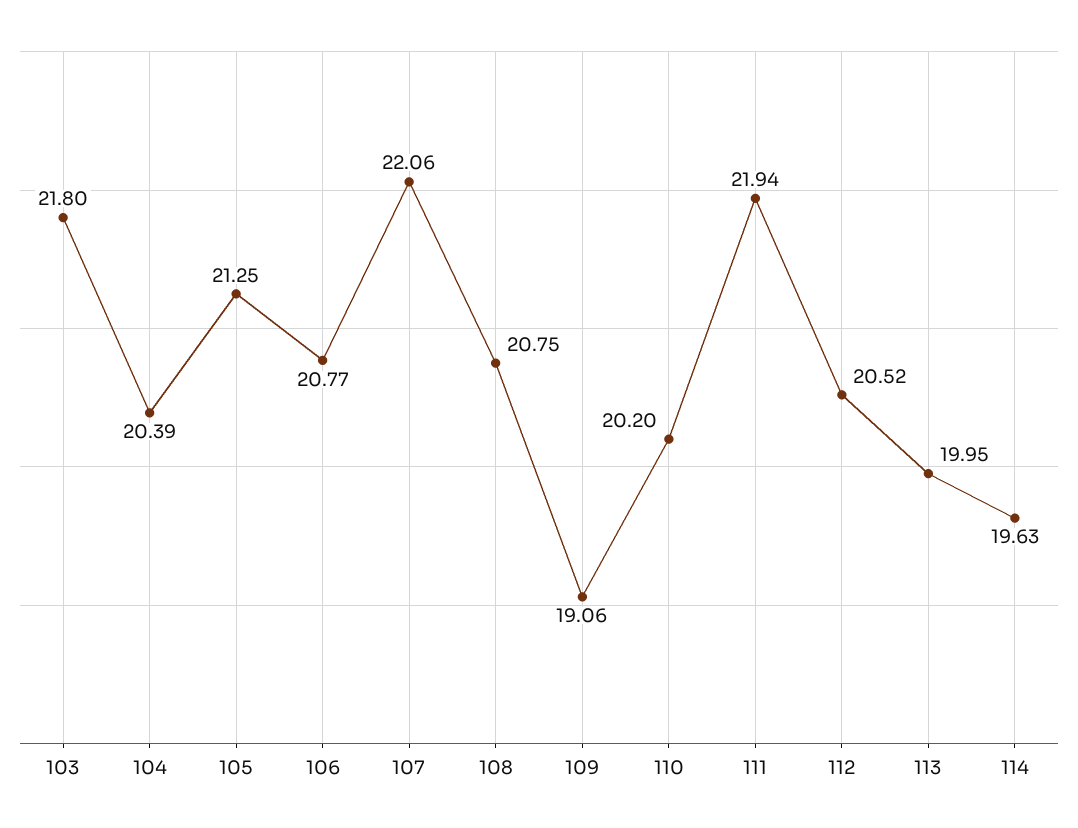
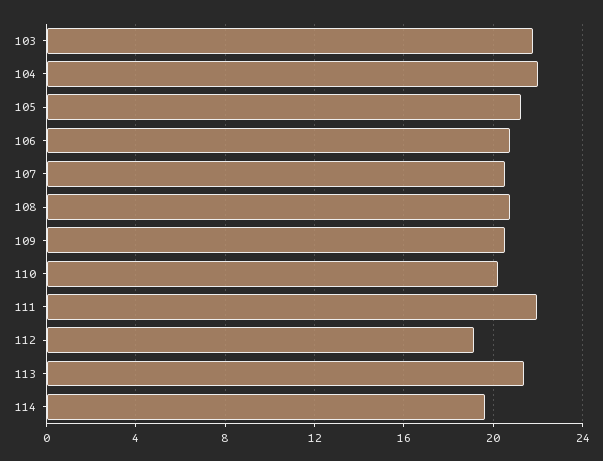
  {
    "103": 21.8,
-   "104": 20.39,
+   "104": 22,
    "105": 21.25,
    "106": 20.77,
-   "107": 22.06,
+   "107": 20.5,
    "108": 20.75,
-   "109": 19.06,
+   "109": 20.5,
    "110": 20.2,
    "111": 21.94,
-   "112": 20.52,
+   "112": 19,
-   "113": 19.95,
+   "113": 21.5,
    "114": 19.63
  }

